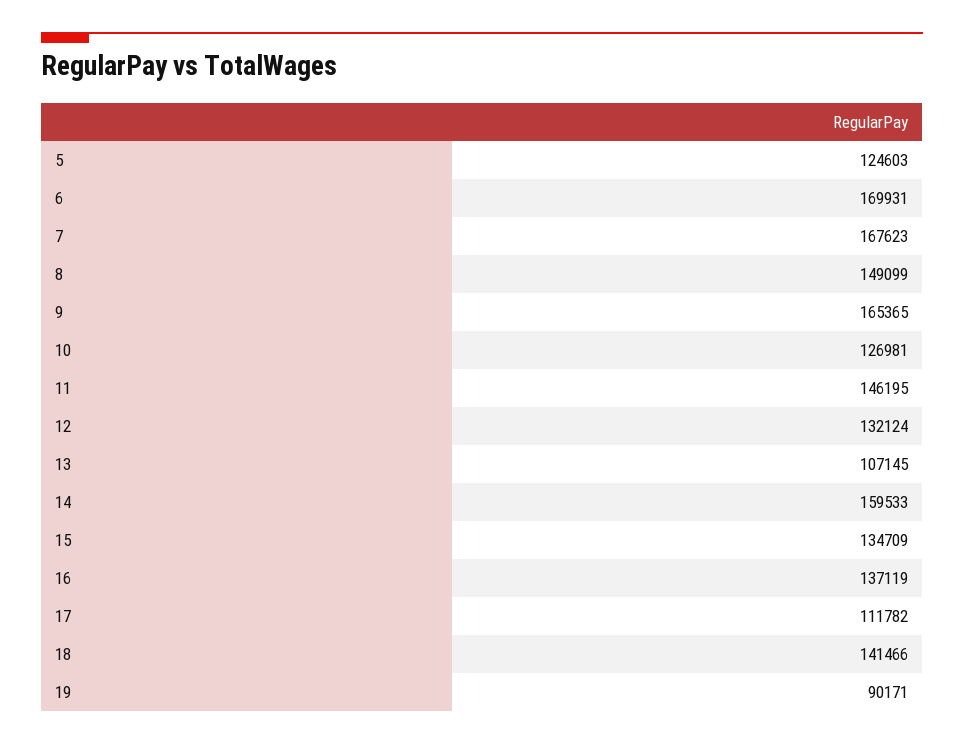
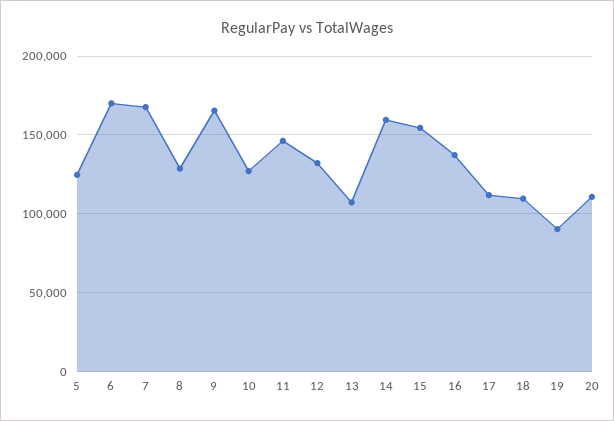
  {
    "5": 124603,
    "6": 169931,
    "7": 167623,
-   "8": 149099,
+   "8": 130000,
    "9": 165365,
    "10": 126981,
    "11": 146195,
    "12": 132124,
    "13": 107145,
    "14": 159533,
-   "15": 134709,
+   "15": 155000,
    "16": 137119,
    "17": 111782,
-   "18": 141466,
+   "18": 110000,
-   "19": 90171
+   "19": 90171,
+   "20": 110000
  }

